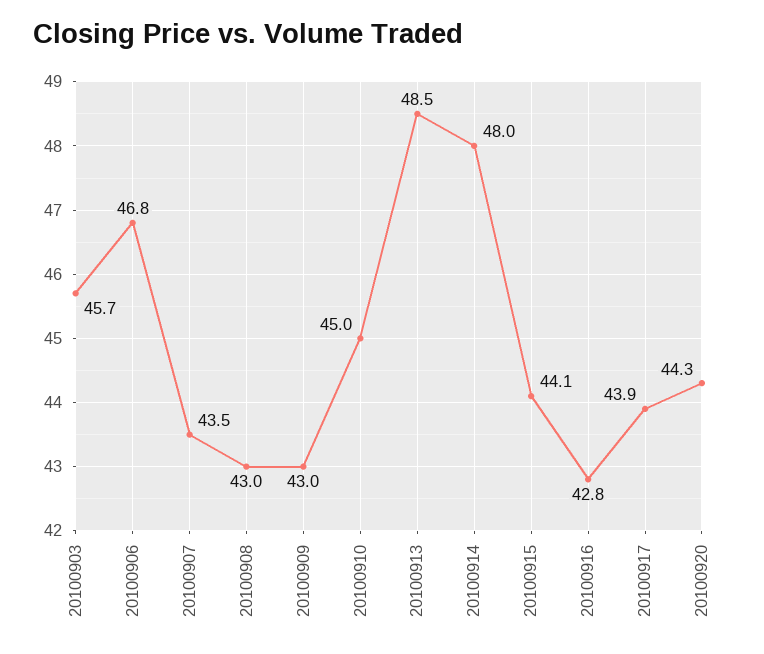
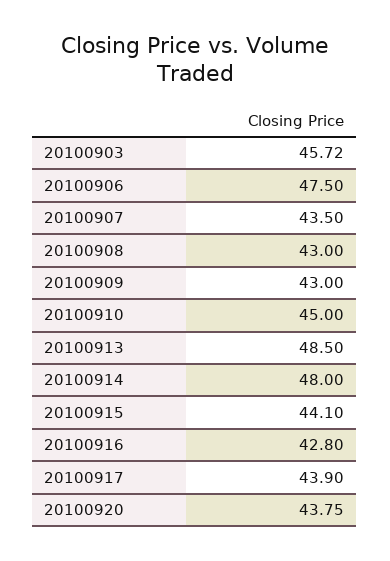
  {
    "20100903": 45.72,
-   "20100906": 46.8,
+   "20100906": 47.5,
    "20100907": 43.5,
    "20100908": 43,
    "20100909": 43,
    "20100910": 45,
    "20100913": 48.5,
    "20100914": 48,
    "20100915": 44.1,
    "20100916": 42.8,
    "20100917": 43.9,
-   "20100920": 44.3
+   "20100920": 43.75
  }

